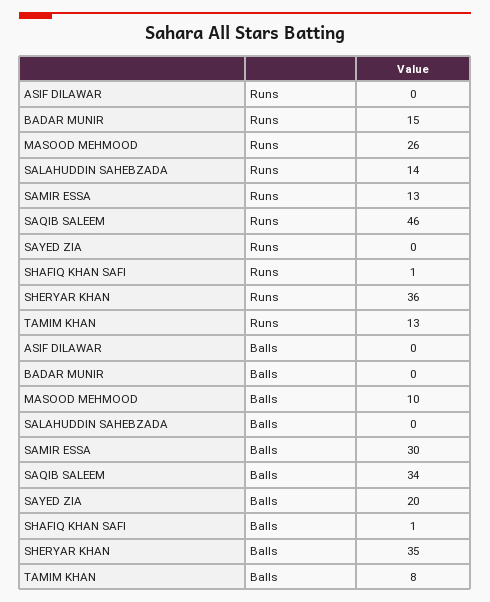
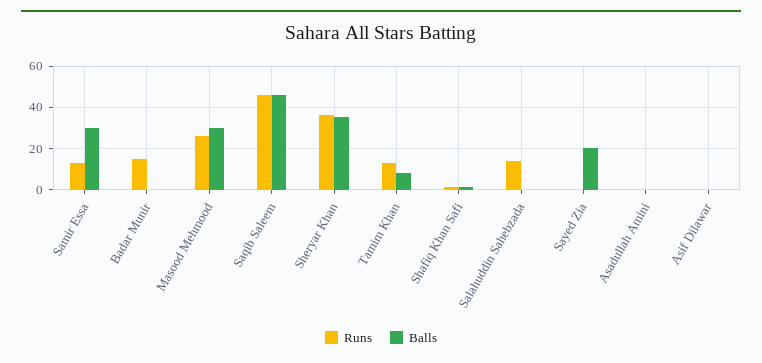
  {
    "Runs": {
      "ASIF DILAWAR": 0,
      "BADAR MUNIR": 15,
      "MASOOD MEHMOOD": 26,
      "SALAHUDDIN SAHEBZADA": 14,
      "SAMIR ESSA": 13,
      "SAQIB SALEEM": 46,
      "SAYED ZIA": 0,
      "SHAFIQ KHAN SAFI": 1,
      "SHERYAR KHAN": 36,
-     "TAMIM KHAN": 13
+     "TAMIM KHAN": 13,
+     "Asadullah Amini": 0
    },
    "Balls": {
      "ASIF DILAWAR": 0,
      "BADAR MUNIR": 0,
-     "MASOOD MEHMOOD": 10,
+     "MASOOD MEHMOOD": 30,
      "SALAHUDDIN SAHEBZADA": 0,
      "SAMIR ESSA": 30,
-     "SAQIB SALEEM": 34,
+     "SAQIB SALEEM": 45,
      "SAYED ZIA": 20,
      "SHAFIQ KHAN SAFI": 1,
      "SHERYAR KHAN": 35,
-     "TAMIM KHAN": 8
+     "TAMIM KHAN": 8,
+     "Asadullah Amini": 0
    }
  }

